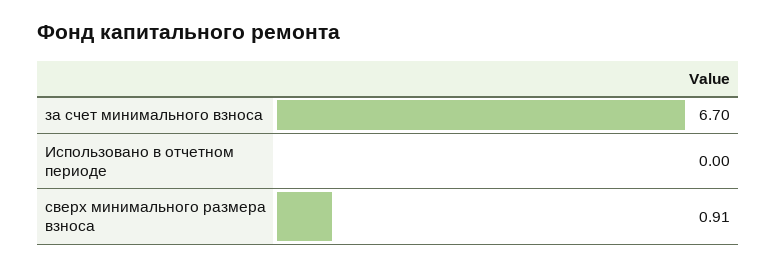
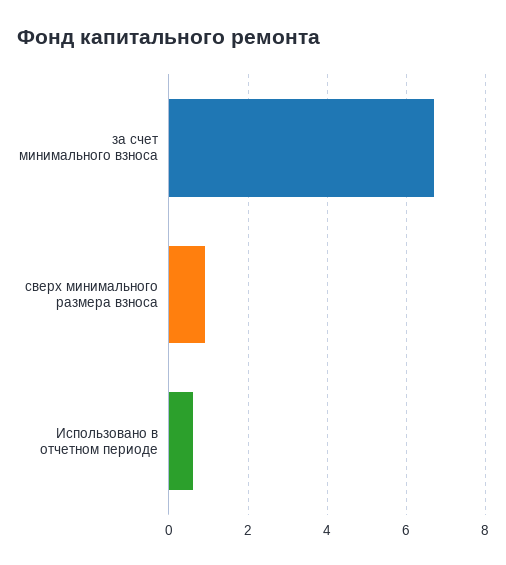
  {
    "за счет минимального взноса": 6.7,
-   "Использовано в отчетном периоде": 0,
+   "Использовано в отчетном периоде": 0.6,
    "сверх минимального размера взноса": 0.91
  }

